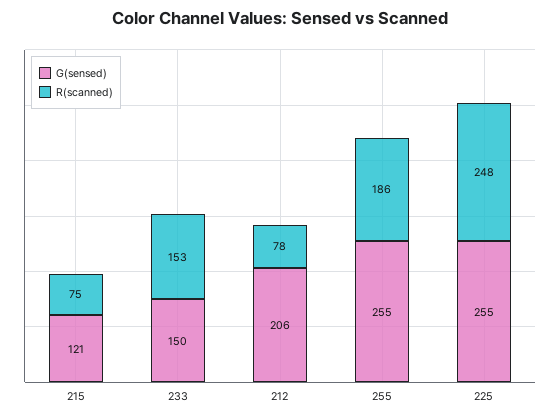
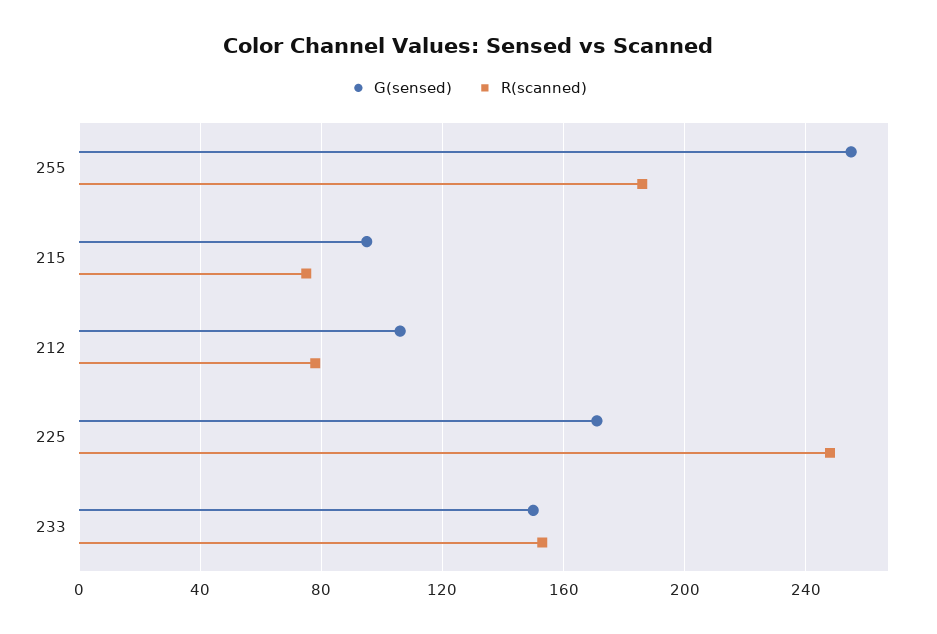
  {
    "G(sensed)": {
-     "215": 121,
+     "215": 95,
      "233": 150,
-     "212": 206,
+     "212": 105,
      "255": 255,
-     "225": 255
+     "225": 170
    },
    "R(scanned)": {
      "215": 75,
      "233": 153,
      "212": 78,
      "255": 186,
      "225": 248
    }
  }

